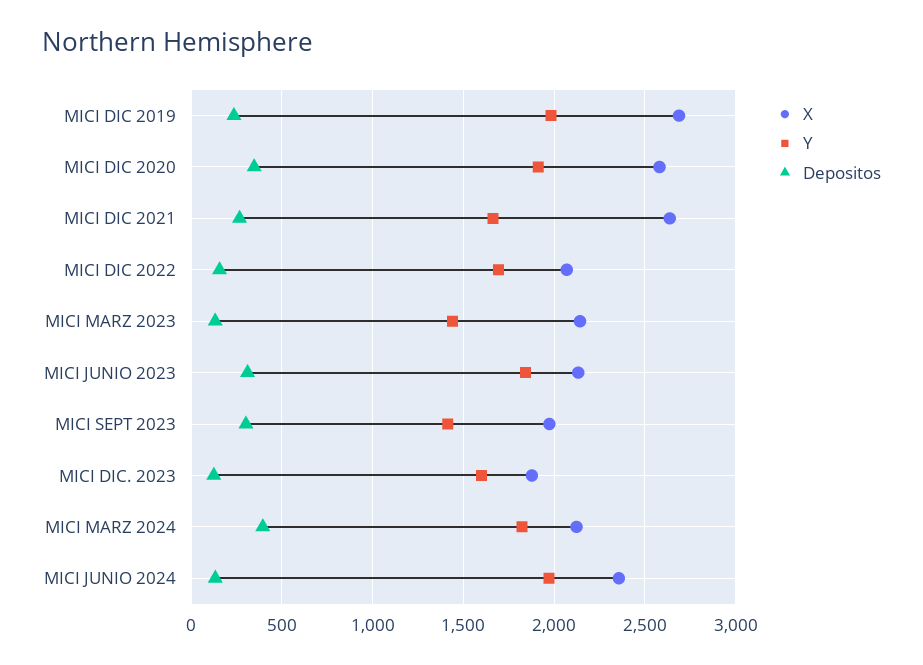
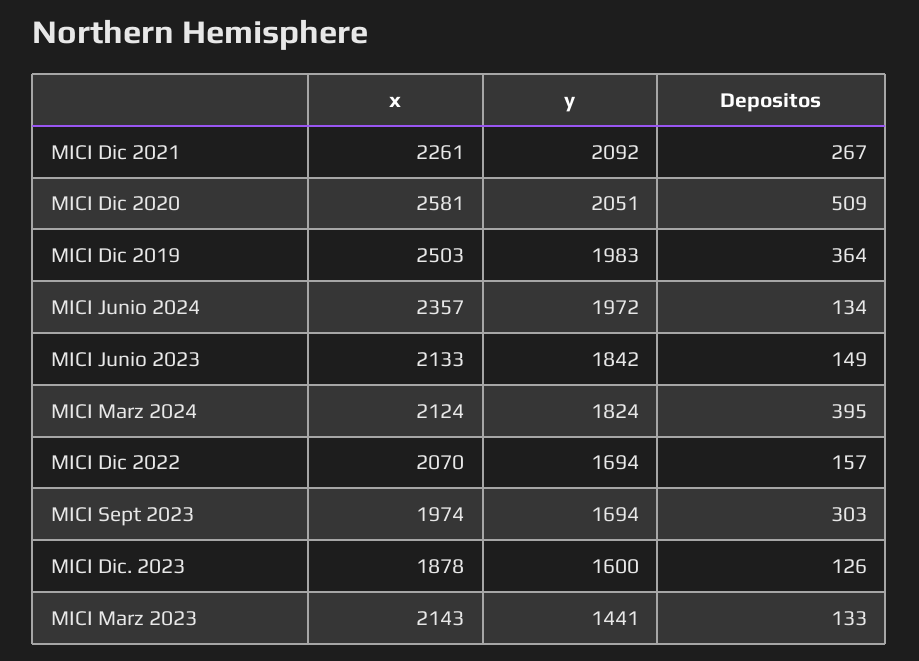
  {
    "X": {
-     "MICI DIC 2019": 2700,
+     "MICI DIC 2019": 2503,
      "MICI DIC 2020": 2581,
-     "MICI DIC 2021": 2650,
+     "MICI DIC 2021": 2261,
      "MICI DIC 2022": 2070,
      "MICI MARZ 2023": 2143,
      "MICI JUNIO 2023": 2133,
      "MICI SEPT 2023": 1974,
      "MICI DIC. 2023": 1878,
      "MICI MARZ 2024": 2124,
      "MICI JUNIO 2024": 2357
    },
    "Y": {
      "MICI DIC 2019": 1983,
-     "MICI DIC 2020": 1900,
+     "MICI DIC 2020": 2051,
-     "MICI DIC 2021": 1650,
+     "MICI DIC 2021": 2092,
      "MICI DIC 2022": 1694,
      "MICI MARZ 2023": 1441,
      "MICI JUNIO 2023": 1842,
-     "MICI SEPT 2023": 1400,
+     "MICI SEPT 2023": 1694,
      "MICI DIC. 2023": 1600,
      "MICI MARZ 2024": 1824,
      "MICI JUNIO 2024": 1972
    },
    "Depositos": {
-     "MICI DIC 2019": 250,
+     "MICI DIC 2019": 364,
-     "MICI DIC 2020": 350,
+     "MICI DIC 2020": 509,
      "MICI DIC 2021": 267,
      "MICI DIC 2022": 157,
      "MICI MARZ 2023": 133,
-     "MICI JUNIO 2023": 300,
+     "MICI JUNIO 2023": 149,
      "MICI SEPT 2023": 303,
      "MICI DIC. 2023": 126,
      "MICI MARZ 2024": 395,
      "MICI JUNIO 2024": 134
    }
  }

